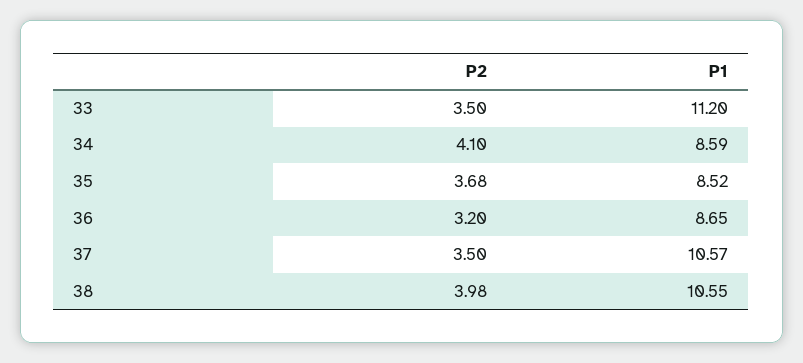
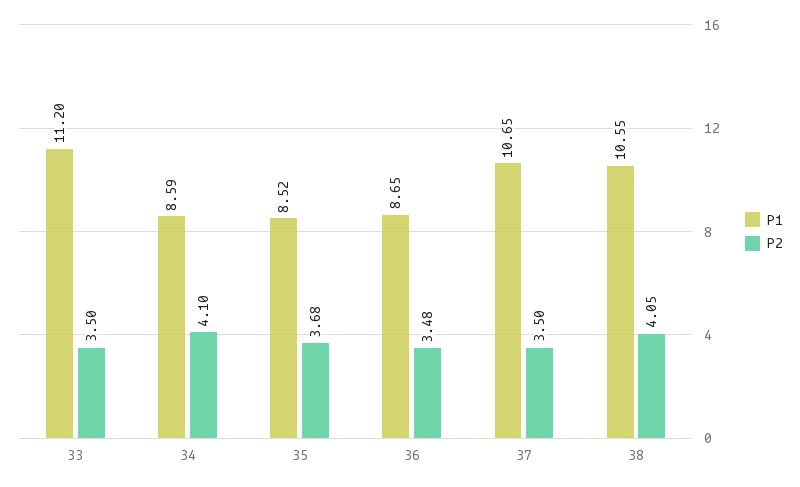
  {
    "P2": {
      "33": 3.5,
      "34": 4.1,
      "35": 3.68,
-     "36": 3.2,
+     "36": 3.48,
      "37": 3.5,
-     "38": 3.98
+     "38": 4.05
    },
    "P1": {
      "33": 11.2,
      "34": 8.59,
      "35": 8.52,
      "36": 8.65,
-     "37": 10.57,
+     "37": 10.65,
      "38": 10.55
    }
  }

